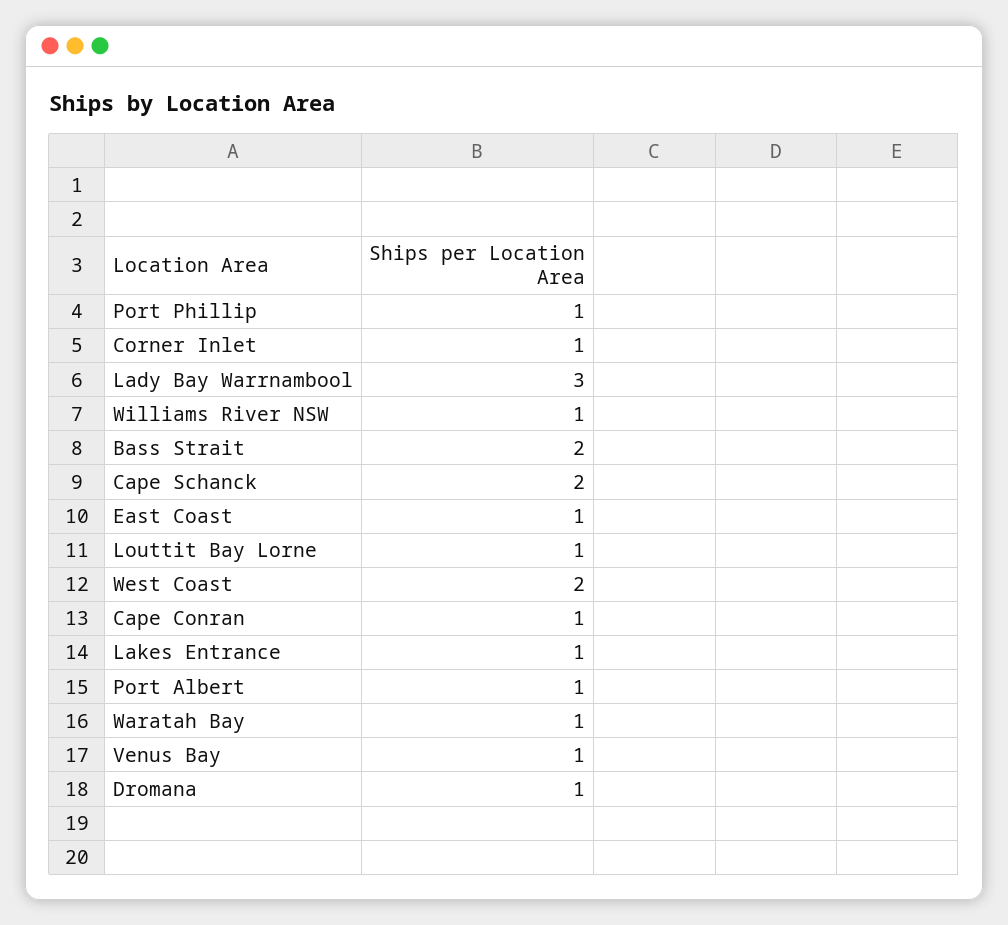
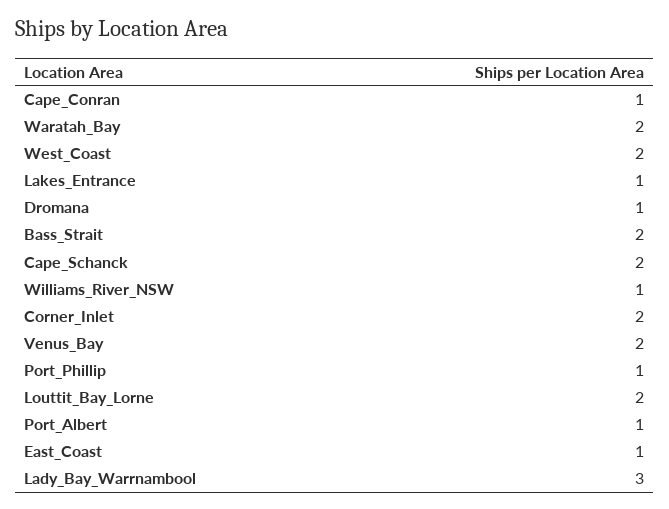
  {
    "Port Phillip": 1,
-   "Corner Inlet": 1,
+   "Corner Inlet": 2,
    "Lady Bay Warrnambool": 3,
    "Williams River NSW": 1,
    "Bass Strait": 2,
    "Cape Schanck": 2,
    "East Coast": 1,
-   "Louttit Bay Lorne": 1,
+   "Louttit Bay Lorne": 2,
    "West Coast": 2,
    "Cape Conran": 1,
    "Lakes Entrance": 1,
    "Port Albert": 1,
-   "Waratah Bay": 1,
+   "Waratah Bay": 2,
-   "Venus Bay": 1,
+   "Venus Bay": 2,
    "Dromana": 1
  }

